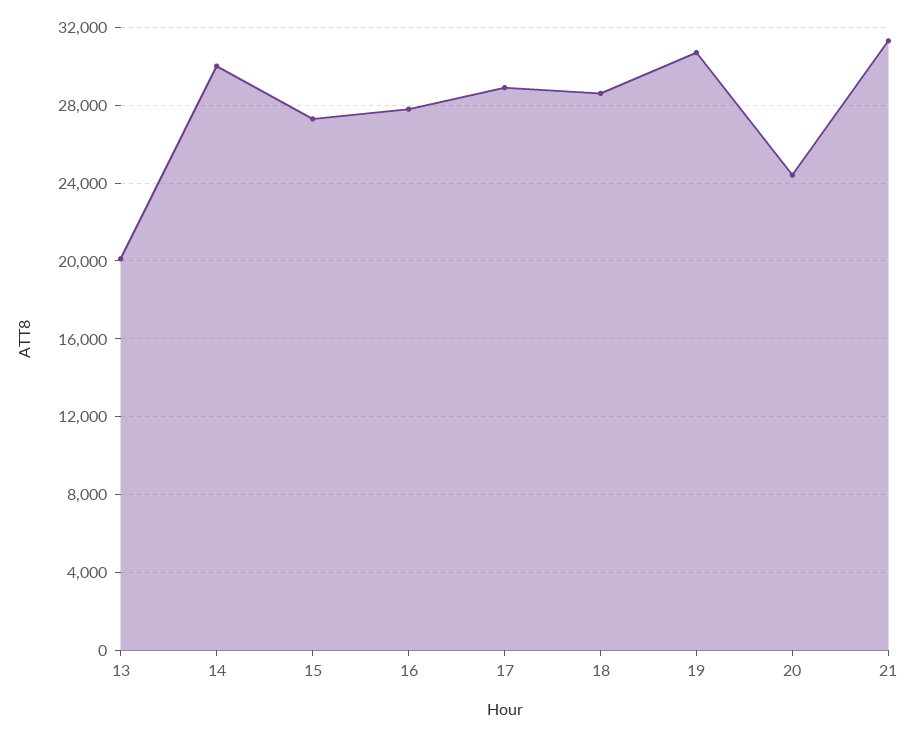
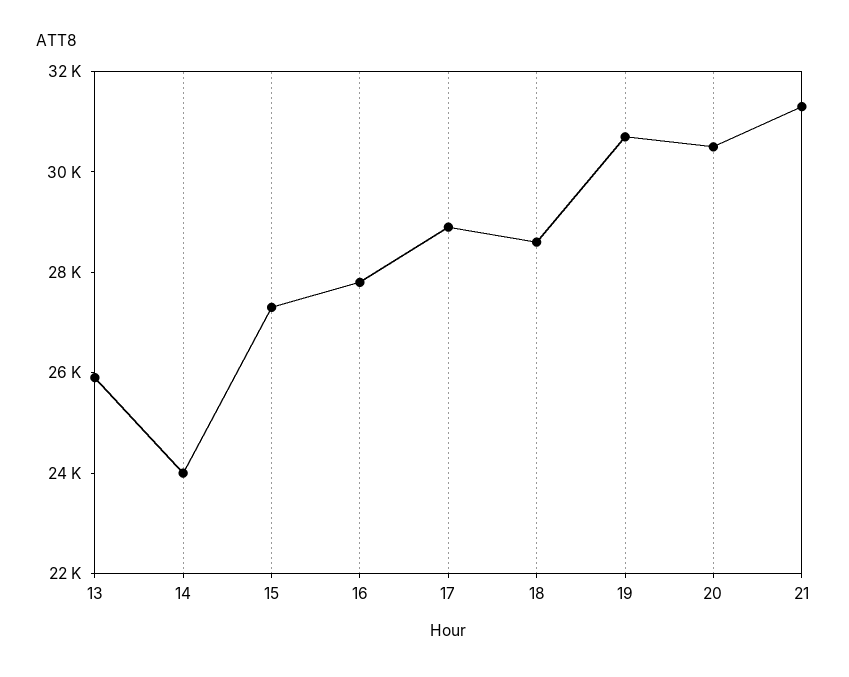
  {
-   "13": 20000,
+   "13": 26000,
-   "14": 30000,
+   "14": 24000,
    "15": 27500,
    "16": 28000,
    "17": 29000,
    "18": 28500,
    "19": 30500,
-   "20": 24500,
+   "20": 30500,
    "21": 31500
  }

